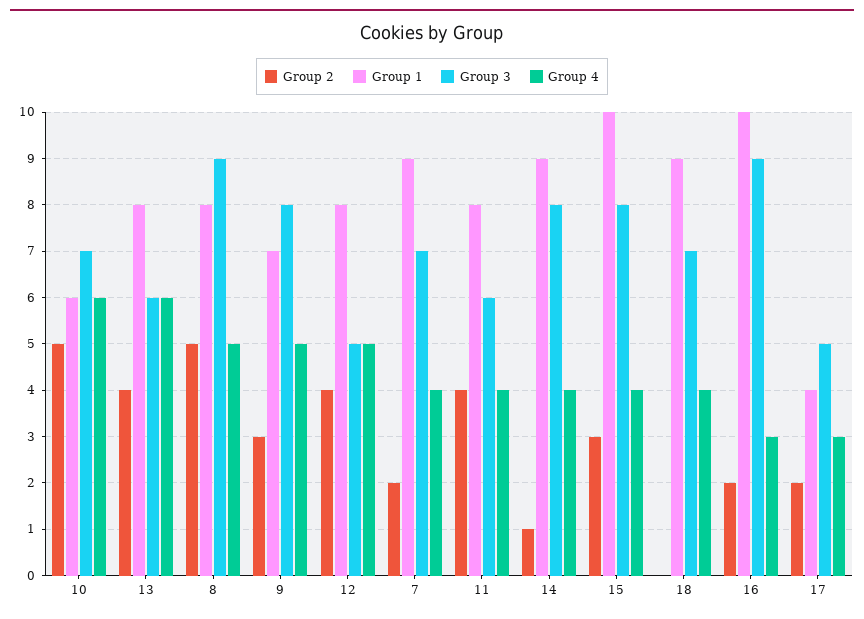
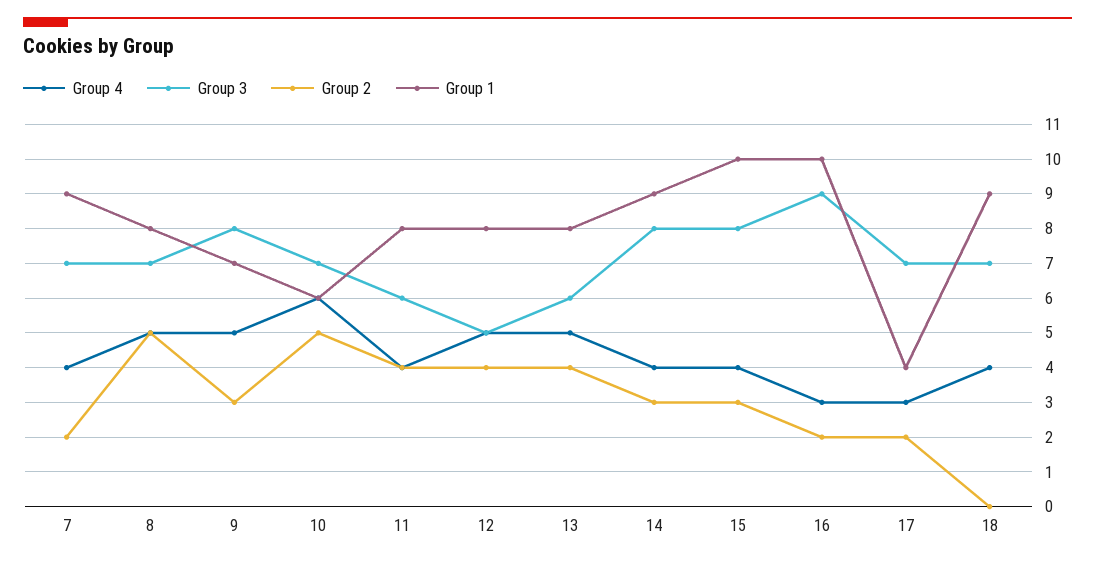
  {
    "Group 2": {
      "10": 5,
      "13": 4,
      "8": 5,
      "9": 3,
      "12": 4,
      "7": 2,
      "11": 4,
-     "14": 1,
+     "14": 3,
      "15": 3,
      "18": 0,
      "16": 2,
      "17": 2
    },
    "Group 1": {
      "10": 6,
      "13": 8,
      "8": 8,
      "9": 7,
      "12": 8,
      "7": 9,
      "11": 8,
      "14": 9,
      "15": 10,
      "18": 9,
      "16": 10,
      "17": 4
    },
    "Group 3": {
      "10": 7,
      "13": 6,
-     "8": 9,
+     "8": 7,
      "9": 8,
      "12": 5,
      "7": 7,
      "11": 6,
      "14": 8,
      "15": 8,
      "18": 7,
      "16": 9,
-     "17": 5
+     "17": 7
    },
    "Group 4": {
      "10": 6,
-     "13": 6,
+     "13": 5,
      "8": 5,
      "9": 5,
      "12": 5,
      "7": 4,
      "11": 4,
      "14": 4,
      "15": 4,
      "18": 4,
      "16": 3,
      "17": 3
    }
  }

